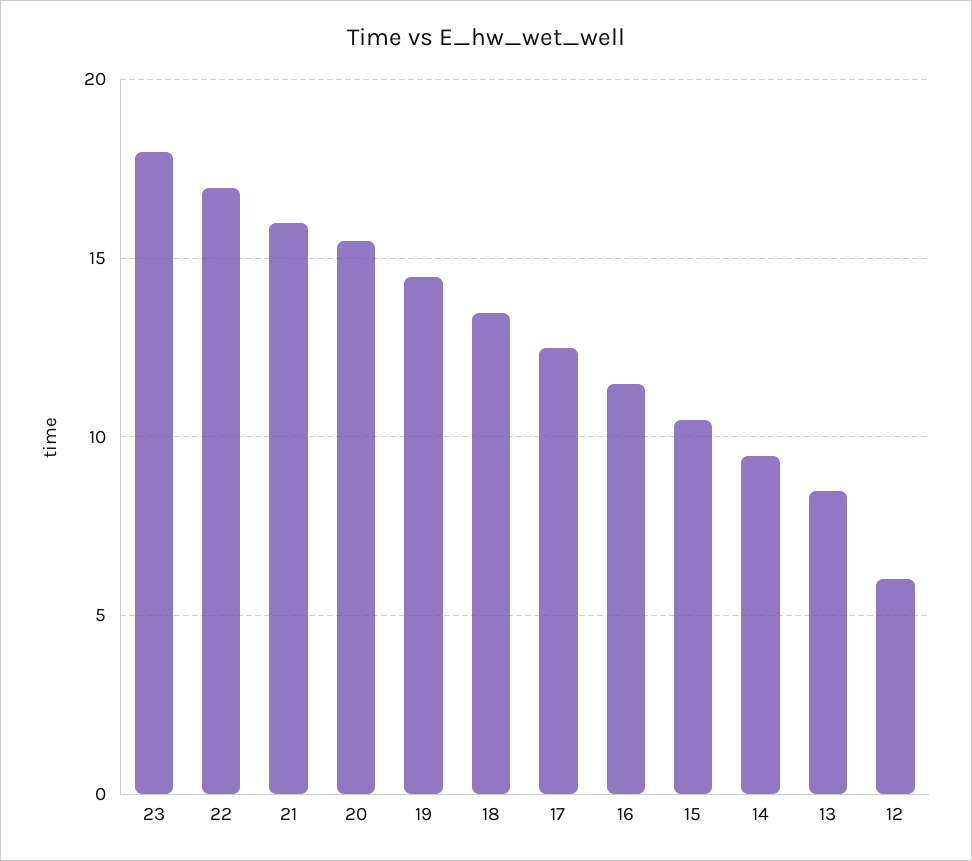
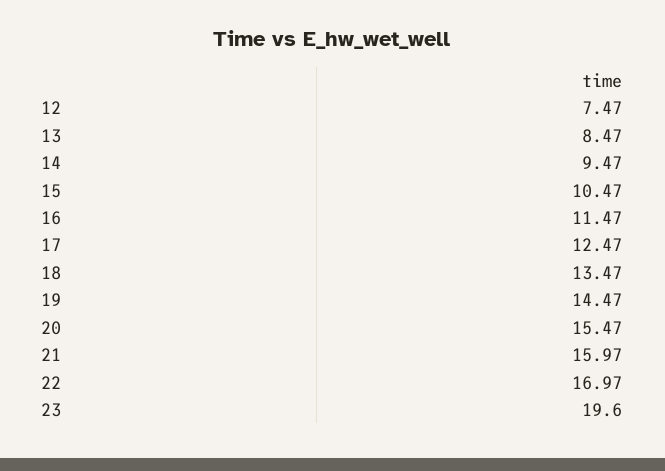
  {
-   "23": 18,
+   "23": 19.6,
    "22": 16.97,
    "21": 15.97,
    "20": 15.47,
    "19": 14.47,
    "18": 13.47,
    "17": 12.47,
    "16": 11.47,
    "15": 10.47,
    "14": 9.47,
    "13": 8.47,
-   "12": 6
+   "12": 7.47
  }

